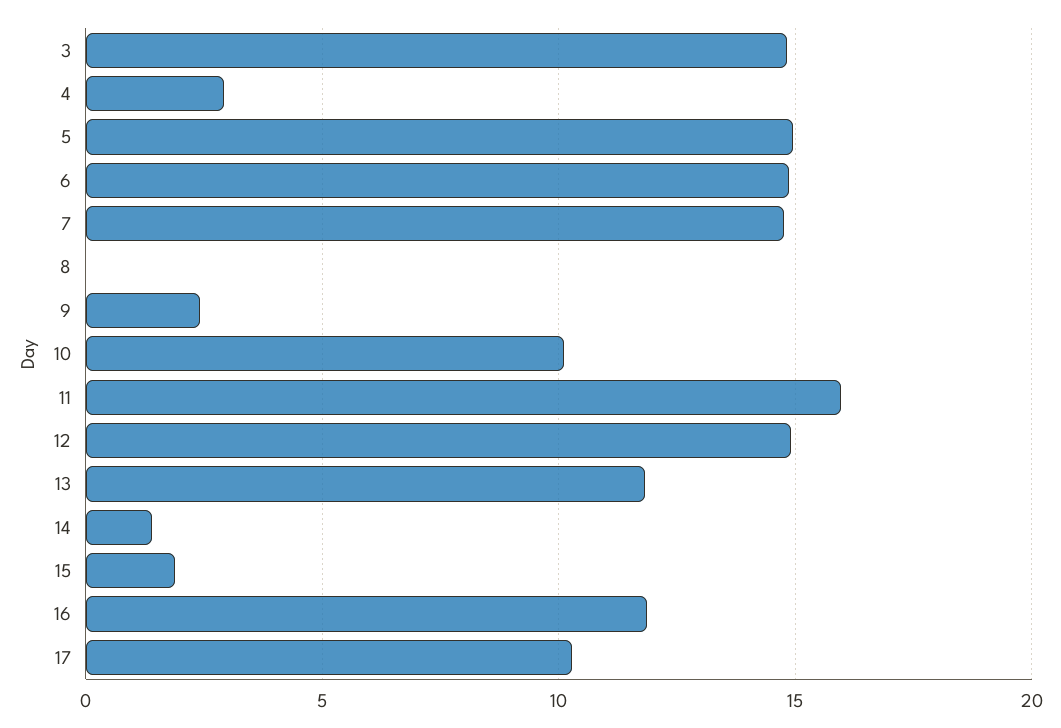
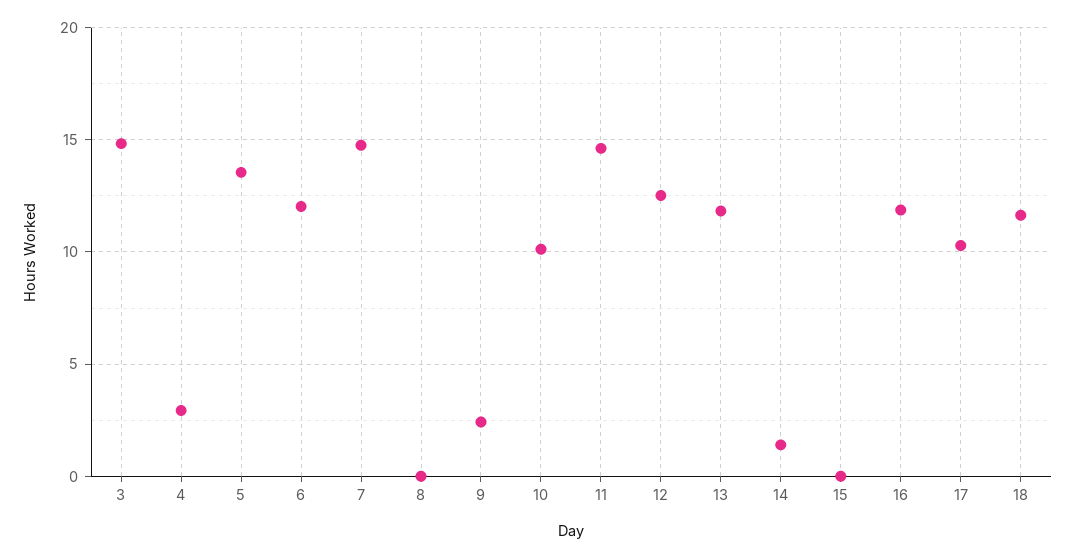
  {
    "3": 15,
    "4": 3,
-   "5": 15,
+   "5": 13.5,
-   "6": 15,
+   "6": 12,
    "7": 15,
    "8": 0,
    "9": 2.5,
    "10": 10,
-   "11": 16,
+   "11": 14.5,
-   "12": 15,
+   "12": 12.5,
    "13": 12,
    "14": 1.5,
-   "15": 2,
+   "15": 0,
    "16": 12,
-   "17": 10.5
+   "17": 10.5,
+   "18": 11.5
  }

